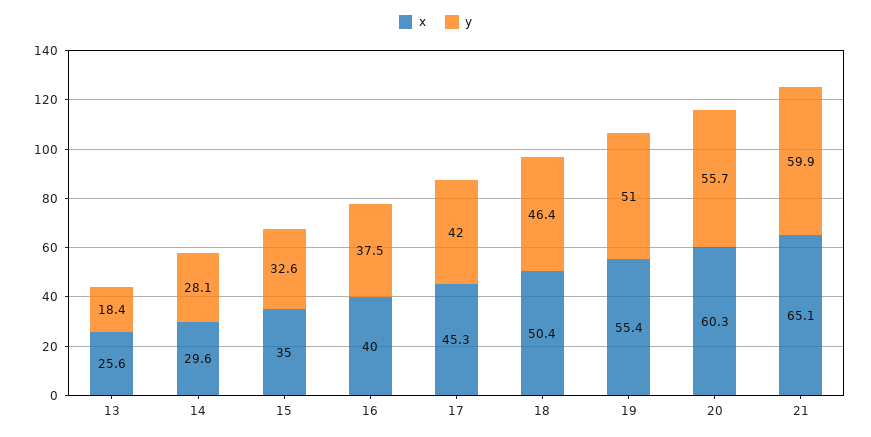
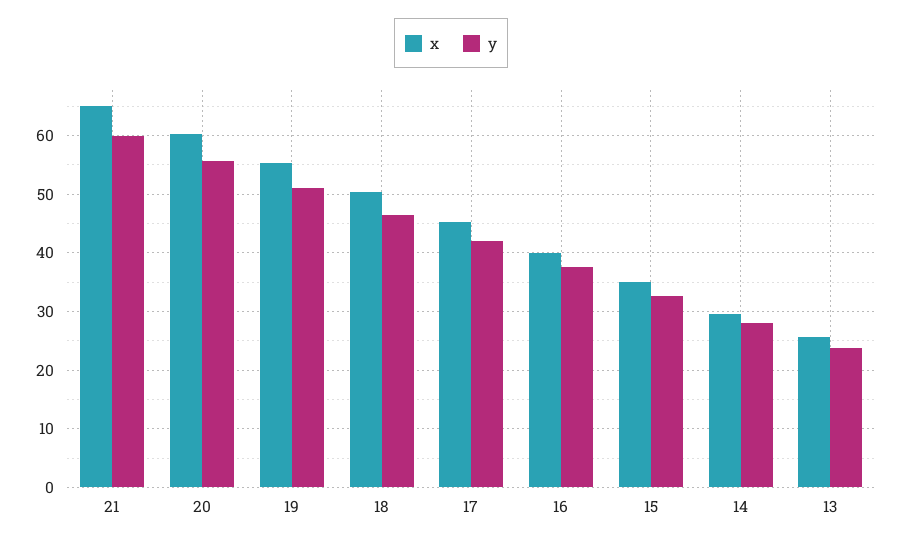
  {
    "x": {
      "13": 25.6,
      "14": 29.6,
      "15": 35,
      "16": 40,
      "17": 45.3,
      "18": 50.4,
      "19": 55.4,
      "20": 60.3,
      "21": 65.1
    },
    "y": {
-     "13": 18.4,
+     "13": 24,
      "14": 28.1,
      "15": 32.6,
      "16": 37.5,
      "17": 42,
      "18": 46.4,
      "19": 51,
      "20": 55.7,
      "21": 59.9
    }
  }

